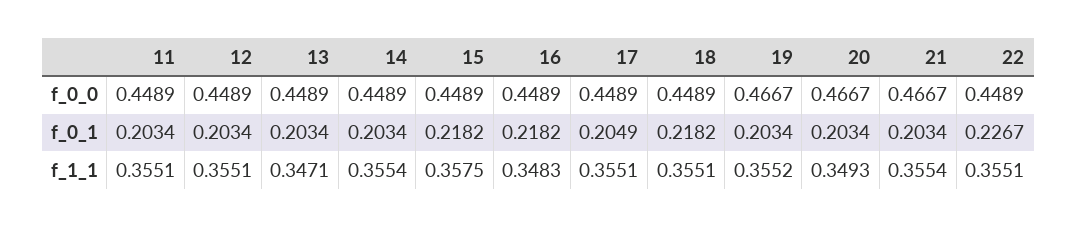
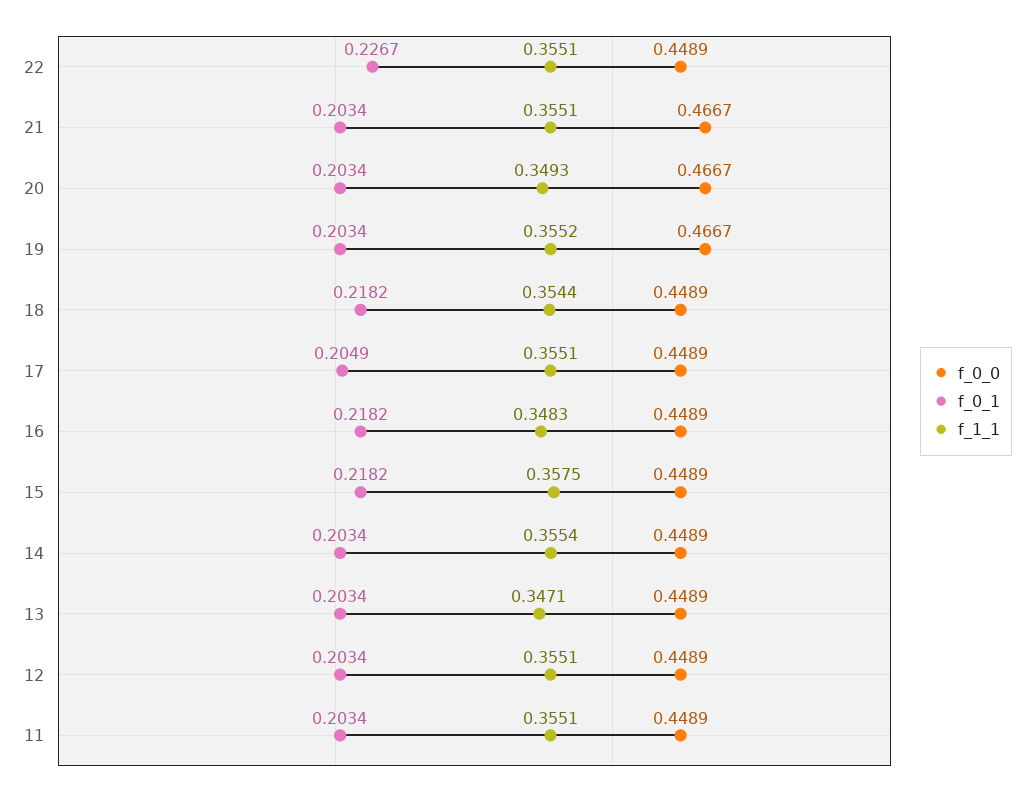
  {
    "f_0_0": {
      "11": 0.4489,
      "12": 0.4489,
      "13": 0.4489,
      "14": 0.4489,
      "15": 0.4489,
      "16": 0.4489,
      "17": 0.4489,
      "18": 0.4489,
      "19": 0.4667,
      "20": 0.4667,
      "21": 0.4667,
      "22": 0.4489
    },
    "f_0_1": {
      "11": 0.2034,
      "12": 0.2034,
      "13": 0.2034,
      "14": 0.2034,
      "15": 0.2182,
      "16": 0.2182,
      "17": 0.2049,
      "18": 0.2182,
      "19": 0.2034,
      "20": 0.2034,
      "21": 0.2034,
      "22": 0.2267
    },
    "f_1_1": {
      "11": 0.3551,
      "12": 0.3551,
      "13": 0.3471,
      "14": 0.3554,
      "15": 0.3575,
      "16": 0.3483,
      "17": 0.3551,
-     "18": 0.3551,
+     "18": 0.3544,
      "19": 0.3552,
      "20": 0.3493,
-     "21": 0.3554,
+     "21": 0.3551,
      "22": 0.3551
    }
  }

